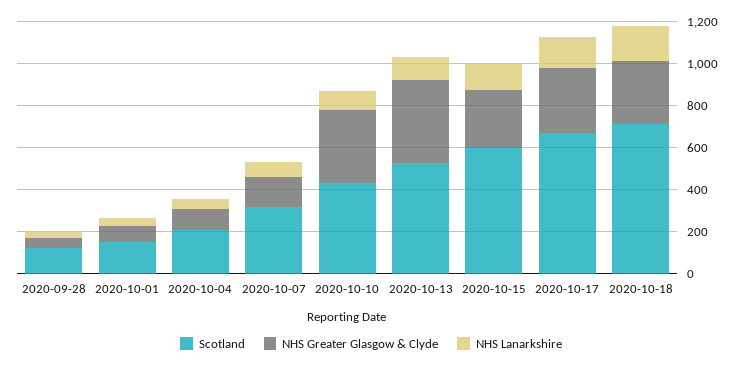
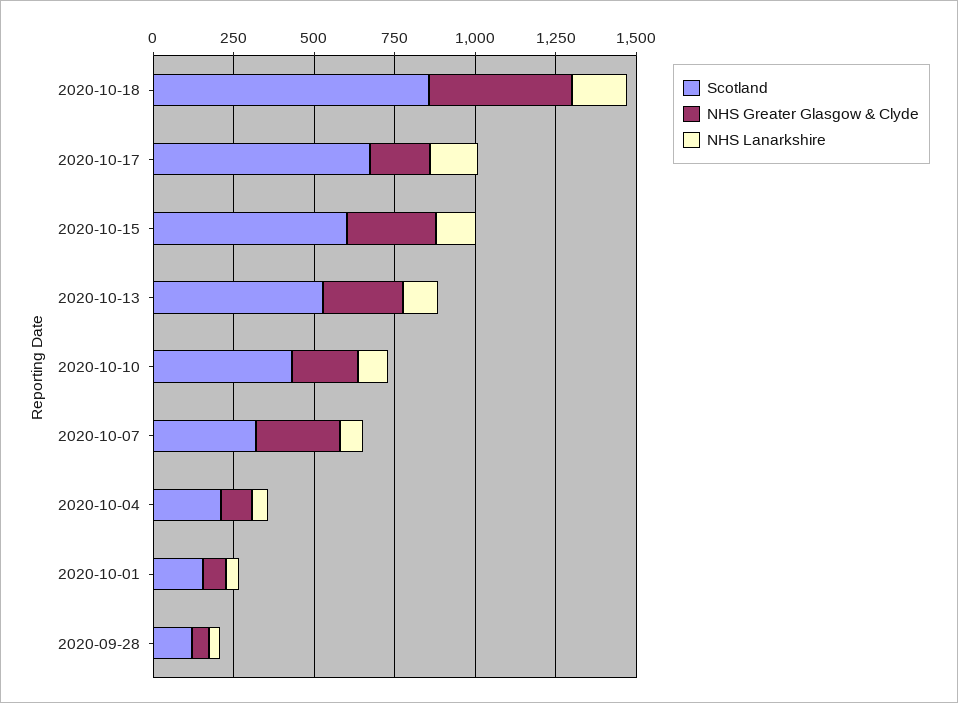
  {
    "Scotland": {
      "2020-09-28": 100,
      "2020-10-01": 150,
      "2020-10-04": 200,
      "2020-10-07": 300,
      "2020-10-10": 450,
      "2020-10-13": 550,
      "2020-10-15": 600,
      "2020-10-17": 650,
-     "2020-10-18": 700
+     "2020-10-18": 850
    },
    "NHS Greater Glasgow & Clyde": {
      "2020-09-28": 50,
      "2020-10-01": 50,
      "2020-10-04": 100,
-     "2020-10-07": 150,
+     "2020-10-07": 250,
-     "2020-10-10": 350,
+     "2020-10-10": 200,
-     "2020-10-13": 400,
+     "2020-10-13": 250,
      "2020-10-15": 300,
-     "2020-10-17": 300,
+     "2020-10-17": 200,
-     "2020-10-18": 300
+     "2020-10-18": 450
    },
    "NHS Lanarkshire": {
      "2020-09-28": 50,
      "2020-10-01": 50,
      "2020-10-04": 50,
      "2020-10-07": 50,
      "2020-10-10": 100,
      "2020-10-13": 100,
      "2020-10-15": 100,
      "2020-10-17": 150,
      "2020-10-18": 150
    }
  }

